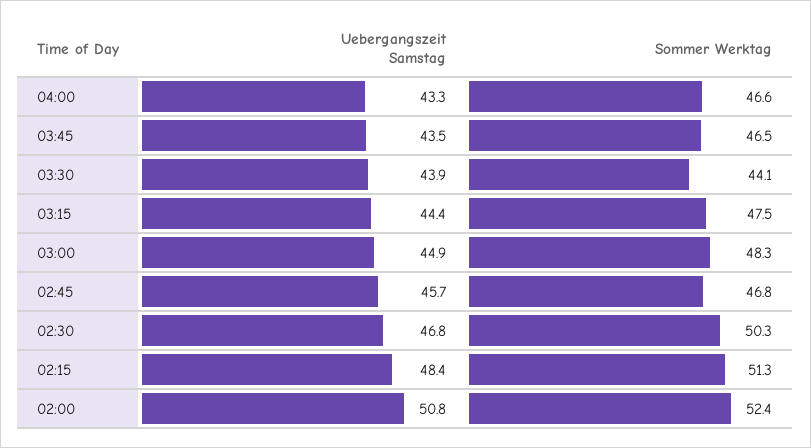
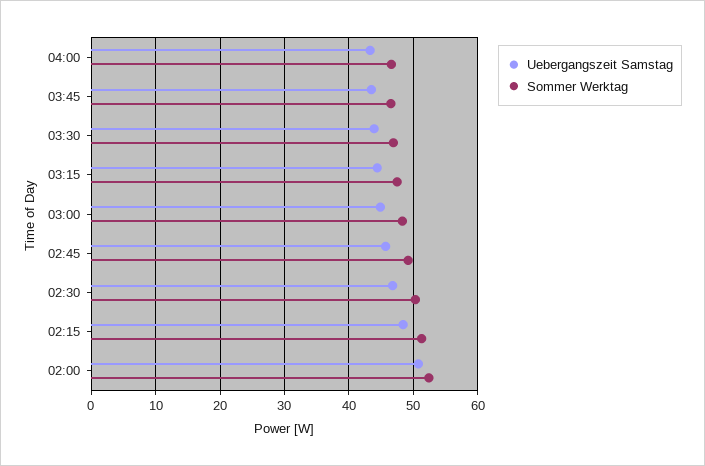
  {
    "Uebergangszeit Samstag": {
      "04:00": 43.3,
      "03:45": 43.5,
      "03:30": 43.9,
      "03:15": 44.4,
      "03:00": 44.9,
      "02:45": 45.7,
      "02:30": 46.8,
      "02:15": 48.4,
      "02:00": 50.8
    },
    "Sommer Werktag": {
      "04:00": 46.6,
      "03:45": 46.5,
-     "03:30": 44.1,
+     "03:30": 47,
      "03:15": 47.5,
      "03:00": 48.3,
-     "02:45": 46.8,
+     "02:45": 49,
      "02:30": 50.3,
      "02:15": 51.3,
      "02:00": 52.4
    }
  }

